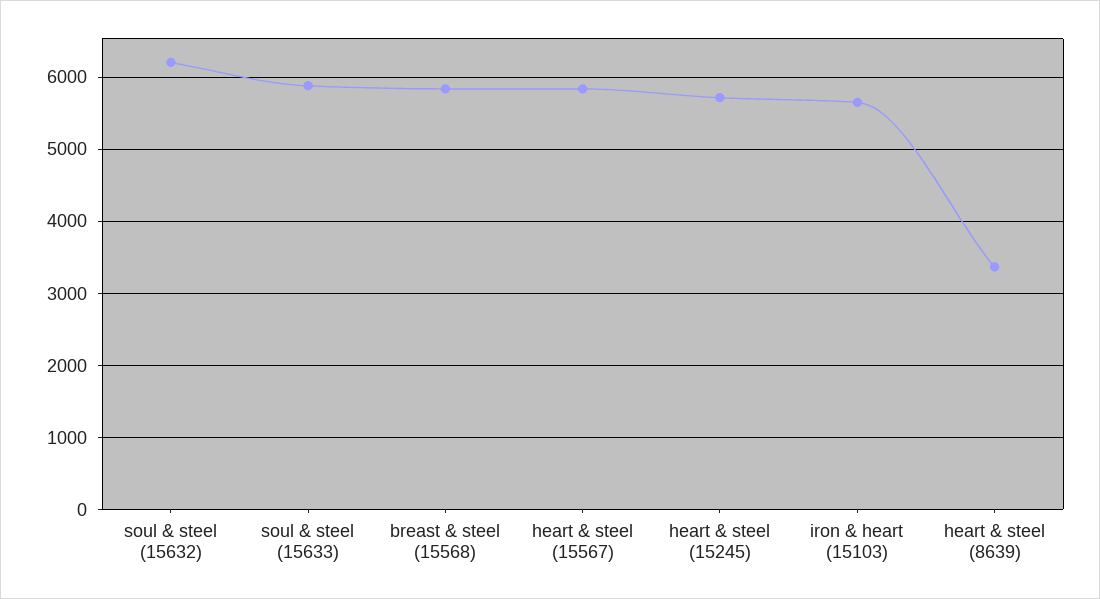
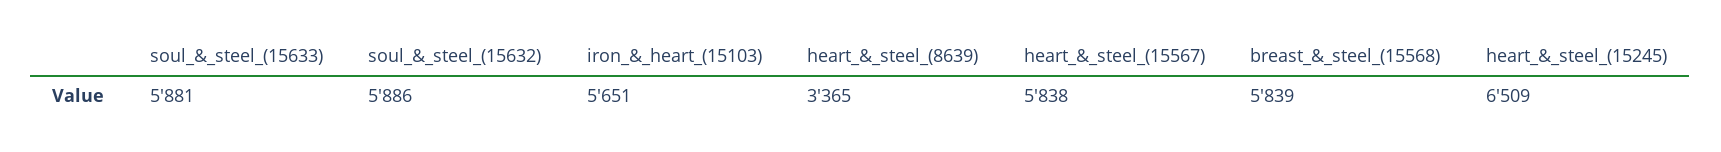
  {
-   "soul & steel (15632)": 6200,
+   "soul & steel (15632)": 5886,
    "soul & steel (15633)": 5881,
    "breast & steel (15568)": 5839,
    "heart & steel (15567)": 5838,
-   "heart & steel (15245)": 5700,
+   "heart & steel (15245)": 6509,
    "iron & heart (15103)": 5651,
    "heart & steel (8639)": 3365
  }

